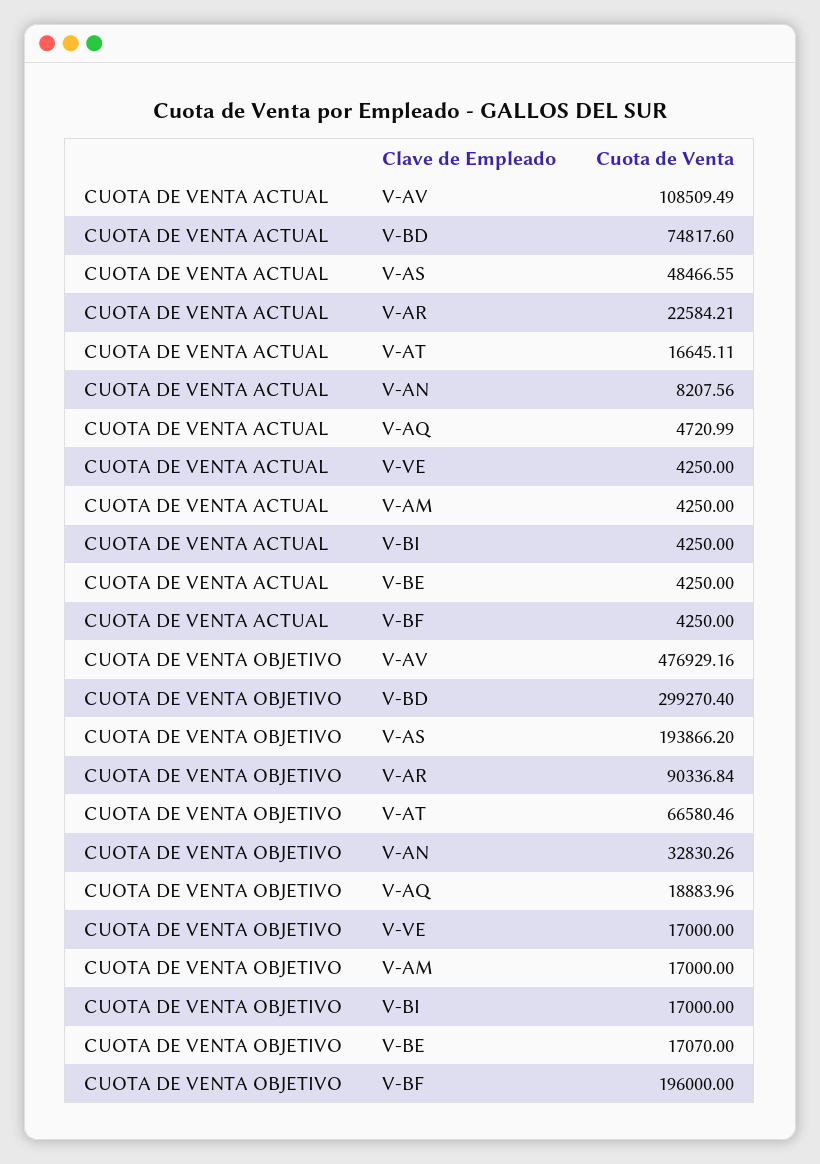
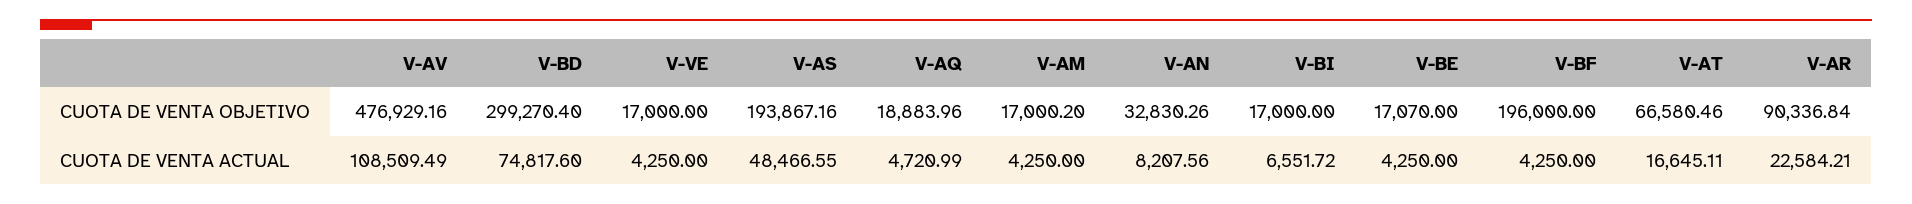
  {
    "CUOTA DE VENTA ACTUAL": {
      "V-AV": 108509.49,
      "V-BD": 74817.6,
      "V-AS": 48466.55,
      "V-AR": 22584.21,
      "V-AT": 16645.11,
      "V-AN": 8207.56,
      "V-AQ": 4720.99,
      "V-VE": 4250,
      "V-AM": 4250,
-     "V-BI": 4250,
+     "V-BI": 6551.72,
      "V-BE": 4250,
      "V-BF": 4250
    },
    "CUOTA DE VENTA OBJETIVO": {
      "V-AV": 476929.16,
      "V-BD": 299270.4,
-     "V-AS": 193866.2,
+     "V-AS": 193867.16,
      "V-AR": 90336.84,
      "V-AT": 66580.46,
      "V-AN": 32830.26,
      "V-AQ": 18883.96,
      "V-VE": 17000,
-     "V-AM": 17000,
+     "V-AM": 17000.2,
      "V-BI": 17000,
      "V-BE": 17070,
      "V-BF": 196000
    }
  }

